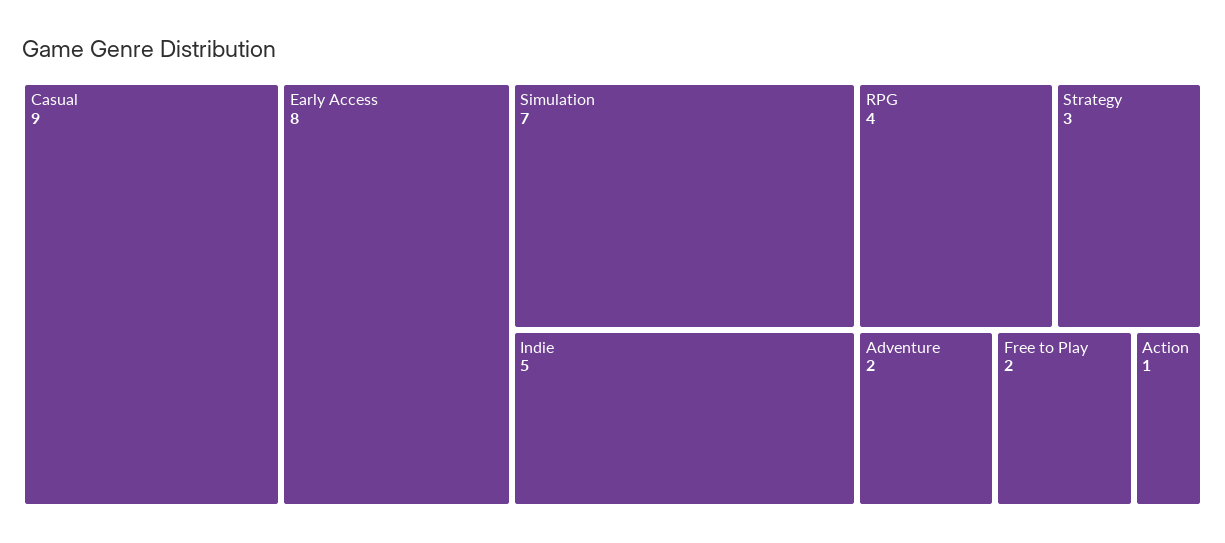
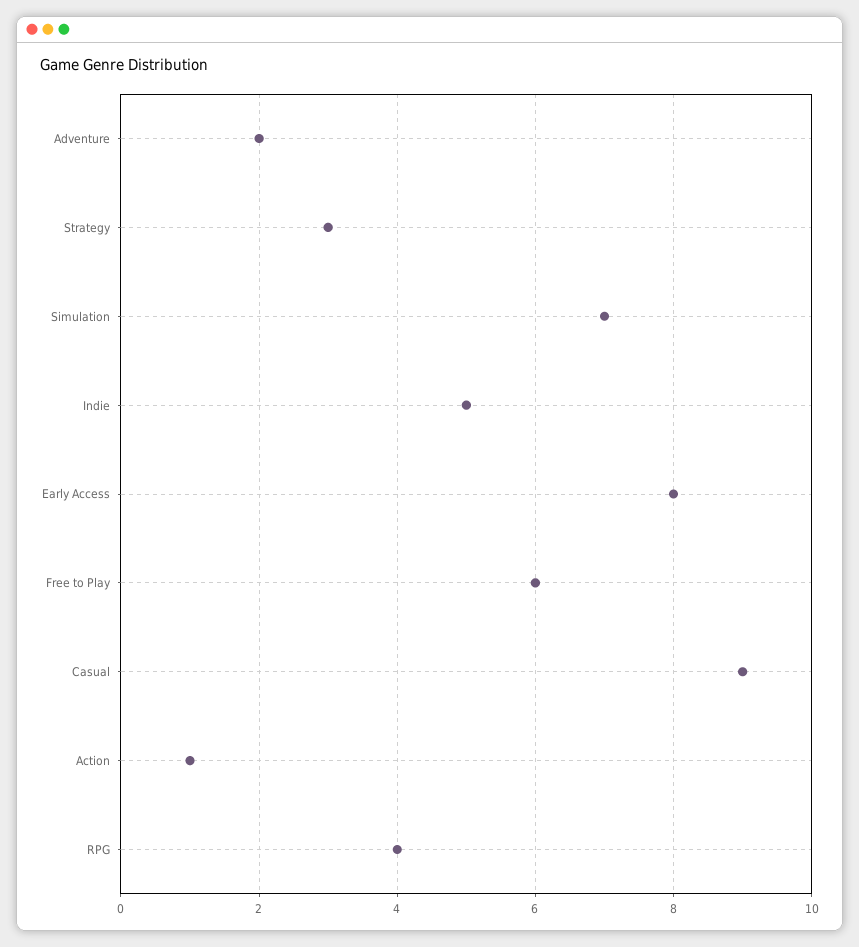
  {
    "Casual": 9,
    "Early Access": 8,
    "Simulation": 7,
    "Indie": 5,
    "RPG": 4,
    "Strategy": 3,
    "Adventure": 2,
-   "Free to Play": 2,
+   "Free to Play": 6,
    "Action": 1
  }

